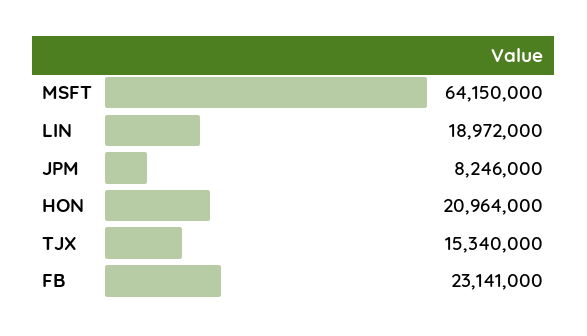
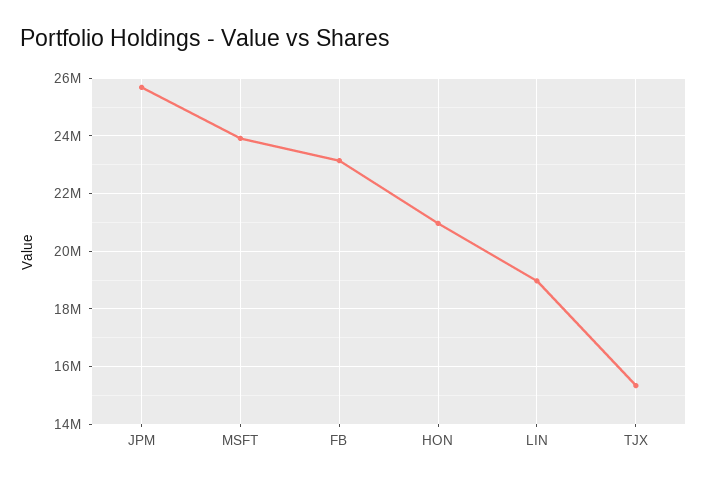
  {
-   "MSFT": 64150000,
+   "MSFT": 24000000,
    "LIN": 18972000,
-   "JPM": 8246000,
+   "JPM": 25750000,
    "HON": 20964000,
    "TJX": 15340000,
    "FB": 23141000
  }

